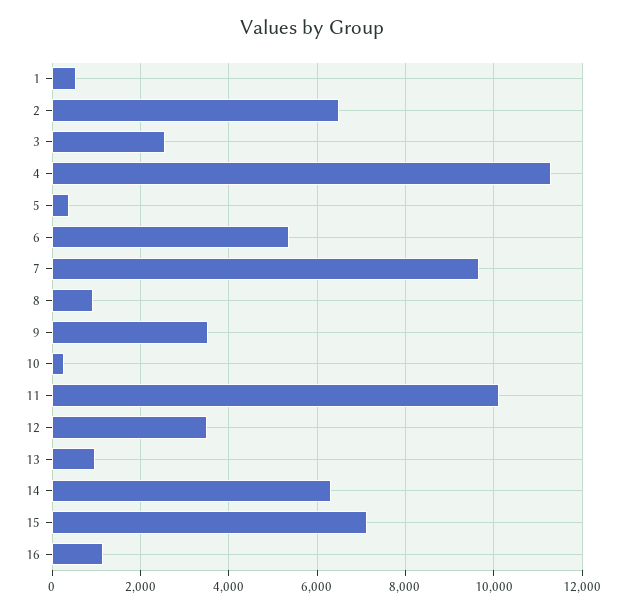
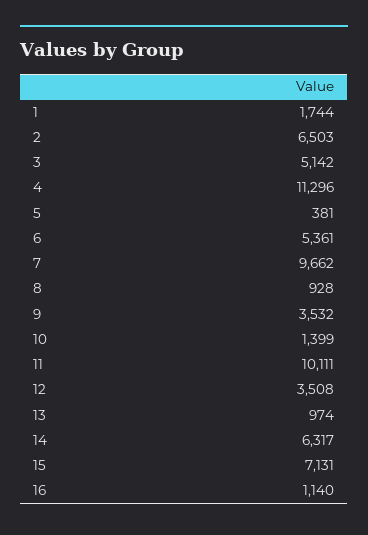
  {
-   "1": 600,
+   "1": 1744,
    "2": 6503,
-   "3": 2600,
+   "3": 5142,
    "4": 11296,
    "5": 381,
    "6": 5361,
    "7": 9662,
    "8": 928,
    "9": 3532,
-   "10": 200,
+   "10": 1399,
    "11": 10111,
    "12": 3508,
    "13": 974,
    "14": 6317,
    "15": 7131,
    "16": 1140
  }

